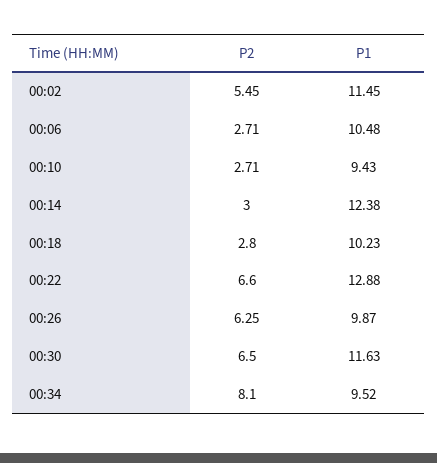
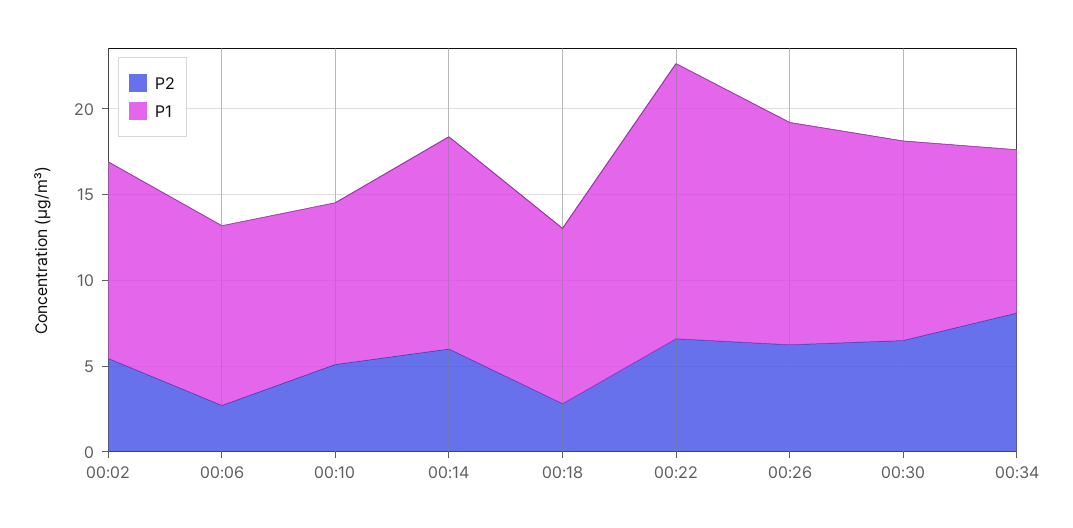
  {
    "P2": {
      "00:02": 5.45,
      "00:06": 2.71,
-     "00:10": 2.71,
+     "00:10": 5,
-     "00:14": 3,
+     "00:14": 6,
      "00:18": 2.8,
      "00:22": 6.6,
      "00:26": 6.25,
      "00:30": 6.5,
      "00:34": 8.1
    },
    "P1": {
      "00:02": 11.45,
      "00:06": 10.48,
      "00:10": 9.43,
      "00:14": 12.38,
      "00:18": 10.23,
-     "00:22": 12.88,
+     "00:22": 16,
-     "00:26": 9.87,
+     "00:26": 13,
      "00:30": 11.63,
      "00:34": 9.52
    }
  }

